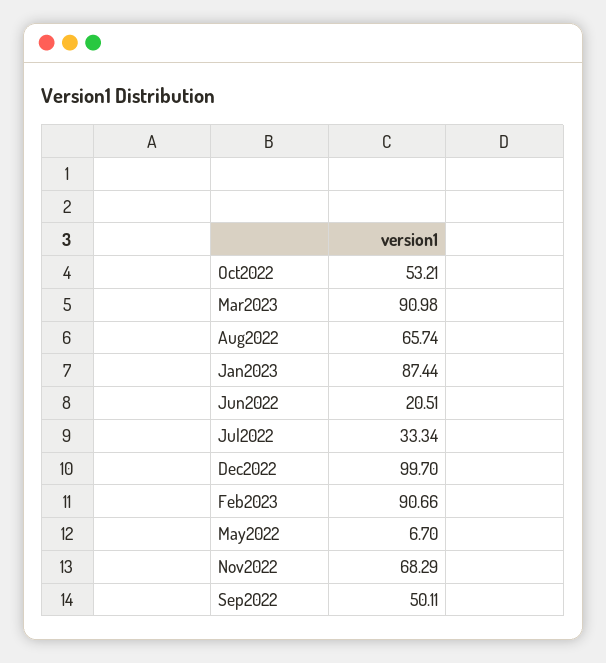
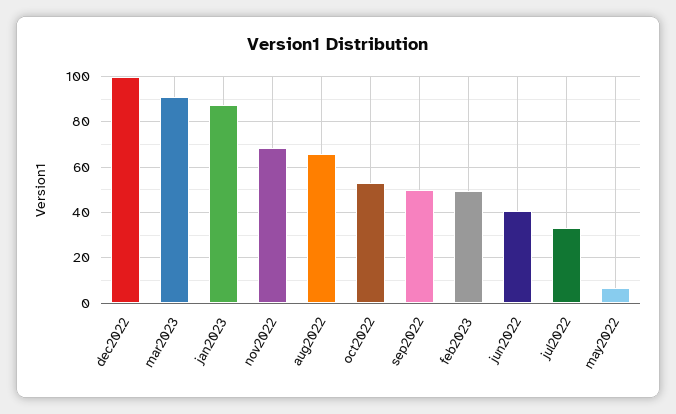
  {
    "Oct2022": 53.21,
    "Mar2023": 90.98,
    "Aug2022": 65.74,
    "Jan2023": 87.44,
-   "Jun2022": 20.51,
+   "Jun2022": 40,
    "Jul2022": 33.34,
    "Dec2022": 99.7,
-   "Feb2023": 90.66,
+   "Feb2023": 50,
    "May2022": 6.7,
    "Nov2022": 68.29,
    "Sep2022": 50.11
  }

